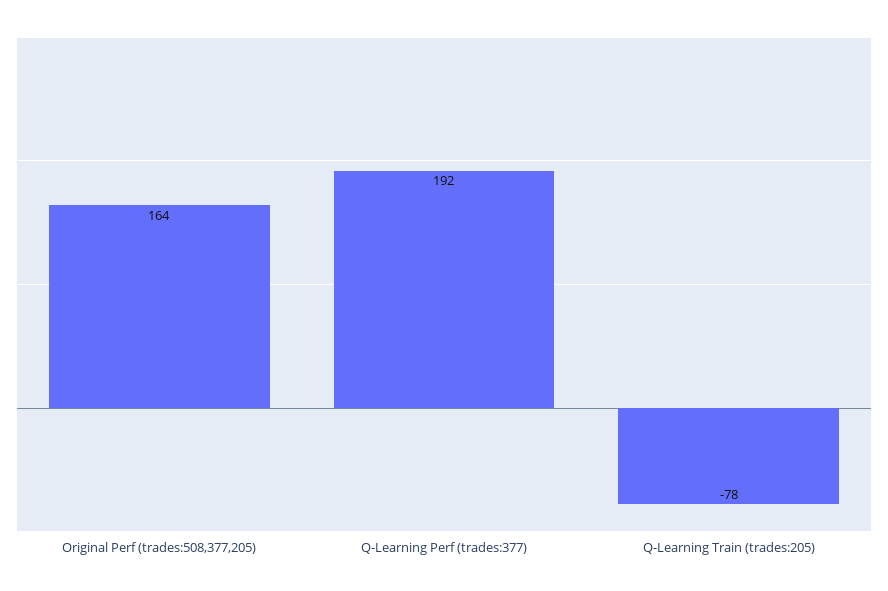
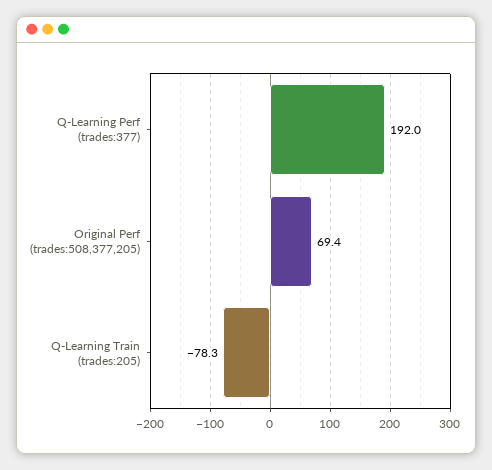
  {
-   "Original Perf (trades:508,377,205)": 164,
+   "Original Perf (trades:508,377,205)": 69.4,
    "Q-Learning Perf (trades:377)": 192,
    "Q-Learning Train (trades:205)": -78.3
  }

